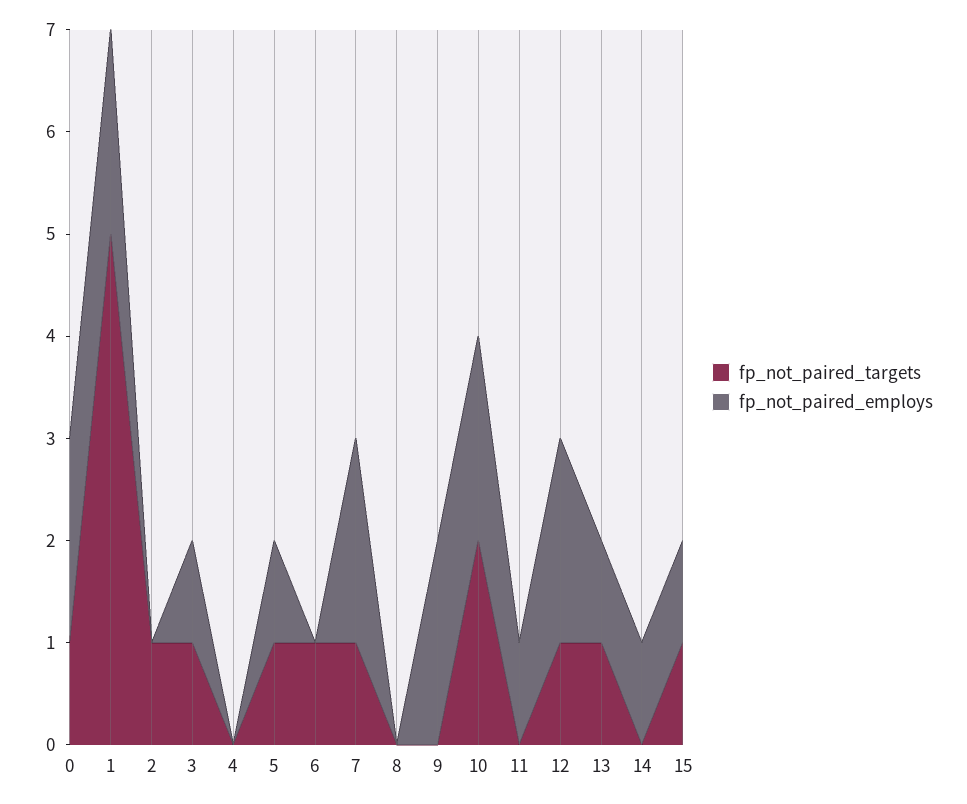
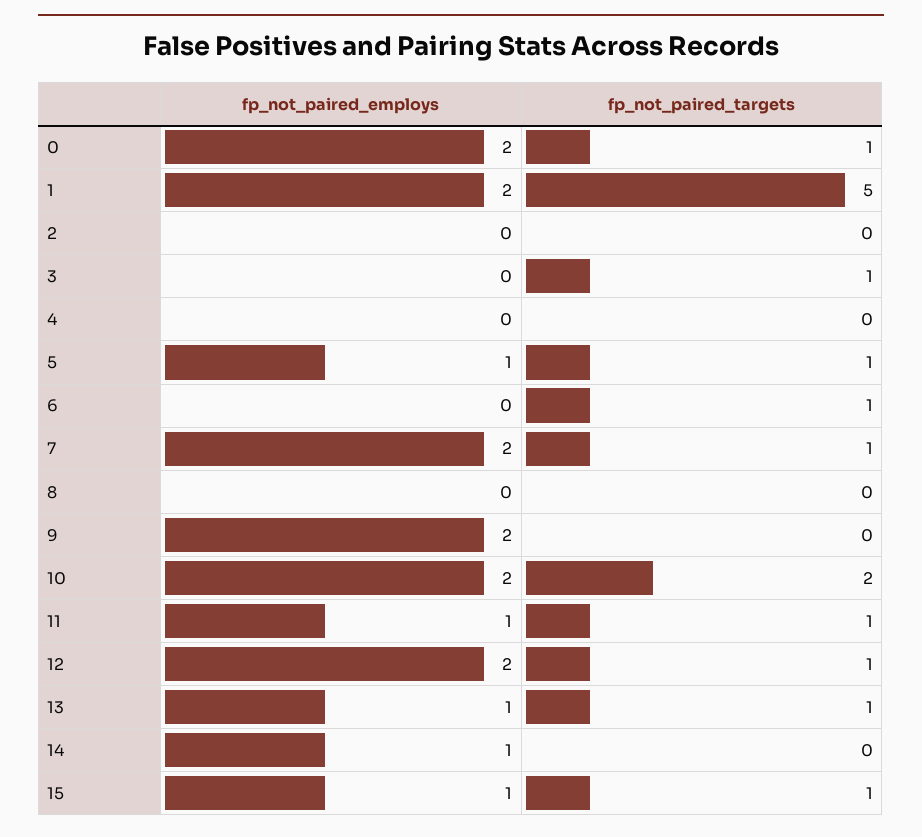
  {
    "fp_not_paired_targets": {
      "0": 1,
      "1": 5,
-     "2": 1,
+     "2": 0,
      "3": 1,
      "4": 0,
      "5": 1,
      "6": 1,
      "7": 1,
      "8": 0,
      "9": 0,
      "10": 2,
-     "11": 0,
+     "11": 1,
      "12": 1,
      "13": 1,
      "14": 0,
      "15": 1
    },
    "fp_not_paired_employs": {
      "0": 2,
      "1": 2,
      "2": 0,
-     "3": 1,
+     "3": 0,
      "4": 0,
      "5": 1,
      "6": 0,
      "7": 2,
      "8": 0,
      "9": 2,
      "10": 2,
      "11": 1,
      "12": 2,
      "13": 1,
      "14": 1,
      "15": 1
    }
  }

